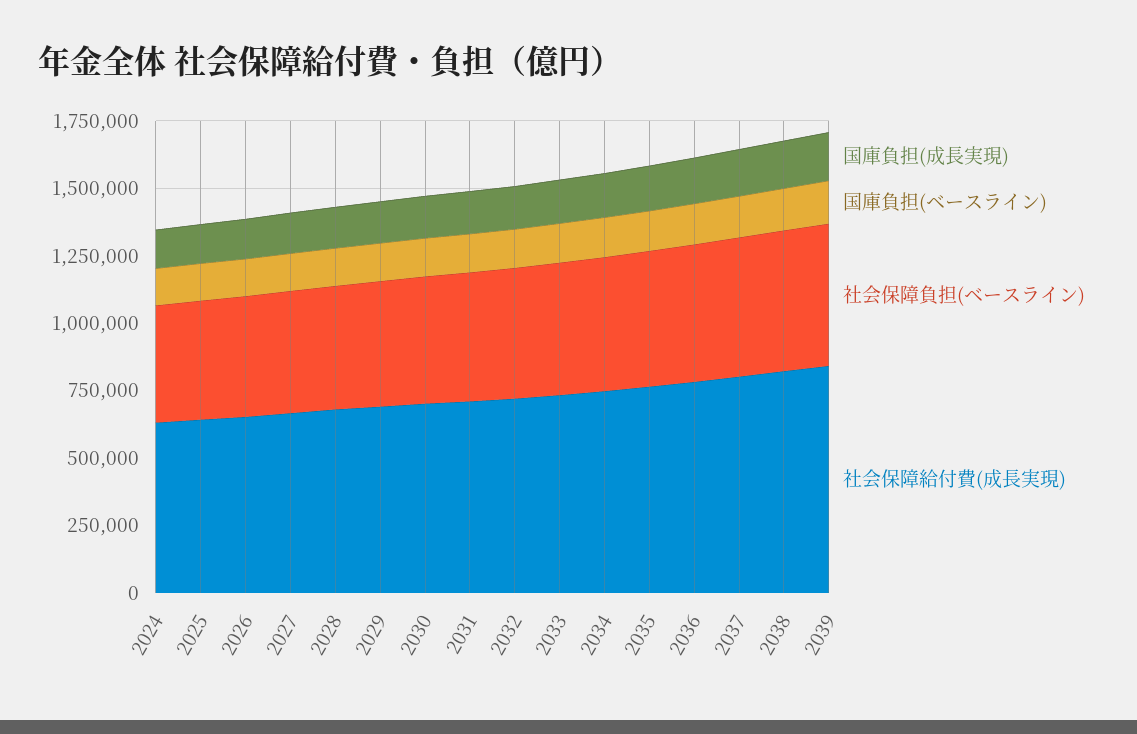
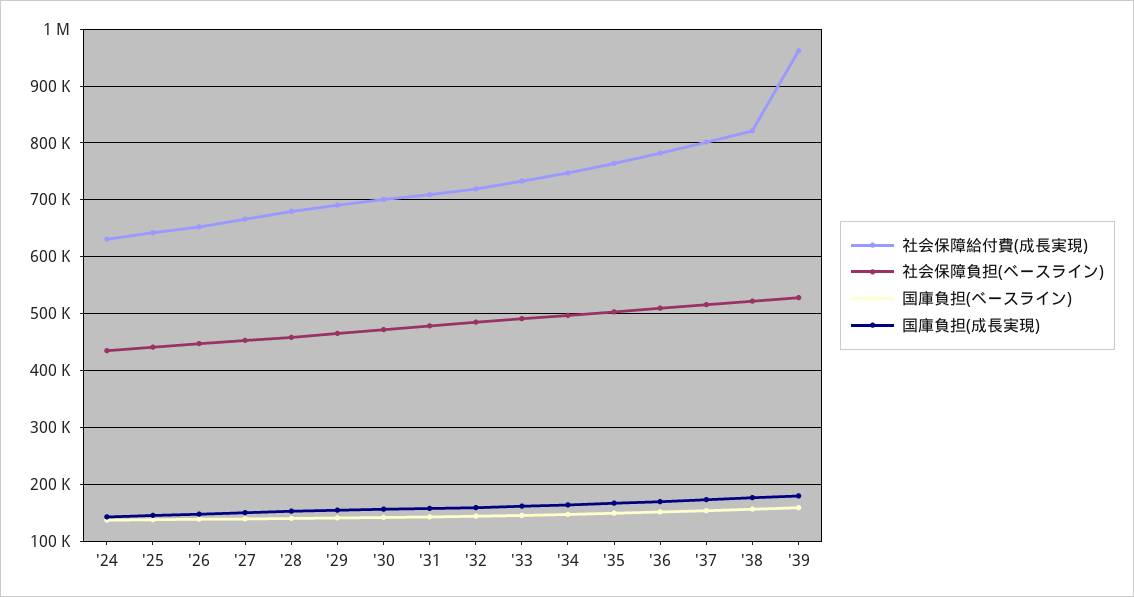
  {
    "国庫負担(成長実現)": {
      "2024": 140000,
      "2025": 140000,
      "2026": 140000,
      "2027": 140000,
      "2028": 160000,
      "2029": 160000,
      "2030": 160000,
      "2031": 160000,
      "2032": 160000,
      "2033": 160000,
      "2034": 160000,
      "2035": 160000,
      "2036": 160000,
      "2037": 180000,
      "2038": 180000,
      "2039": 180000
    },
    "国庫負担(ベースライン)": {
      "2024": 140000,
      "2025": 140000,
      "2026": 140000,
      "2027": 140000,
      "2028": 140000,
      "2029": 140000,
      "2030": 140000,
      "2031": 140000,
      "2032": 140000,
      "2033": 140000,
      "2034": 140000,
      "2035": 140000,
      "2036": 160000,
      "2037": 160000,
      "2038": 160000,
      "2039": 160000
    },
    "社会保障負担(ベースライン)": {
      "2024": 440000,
      "2025": 440000,
      "2026": 440000,
      "2027": 460000,
      "2028": 460000,
      "2029": 460000,
      "2030": 480000,
      "2031": 480000,
      "2032": 480000,
      "2033": 500000,
      "2034": 500000,
      "2035": 500000,
      "2036": 500000,
      "2037": 520000,
      "2038": 520000,
      "2039": 520000
    },
    "社会保障給付費(成長実現)": {
      "2024": 640000,
      "2025": 640000,
      "2026": 660000,
      "2027": 660000,
      "2028": 680000,
      "2029": 700000,
      "2030": 700000,
      "2031": 700000,
      "2032": 720000,
      "2033": 740000,
      "2034": 740000,
      "2035": 760000,
      "2036": 780000,
      "2037": 800000,
      "2038": 820000,
-     "2039": 850000
+     "2039": 960000
    }
  }

